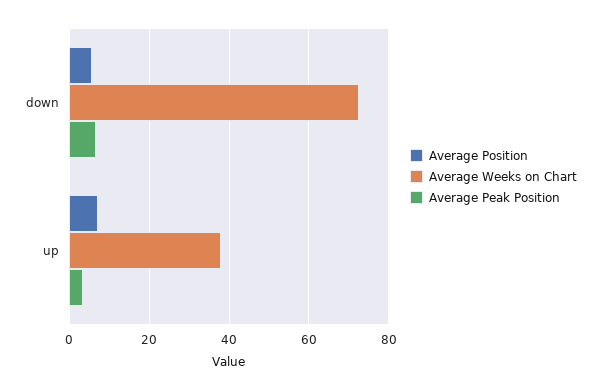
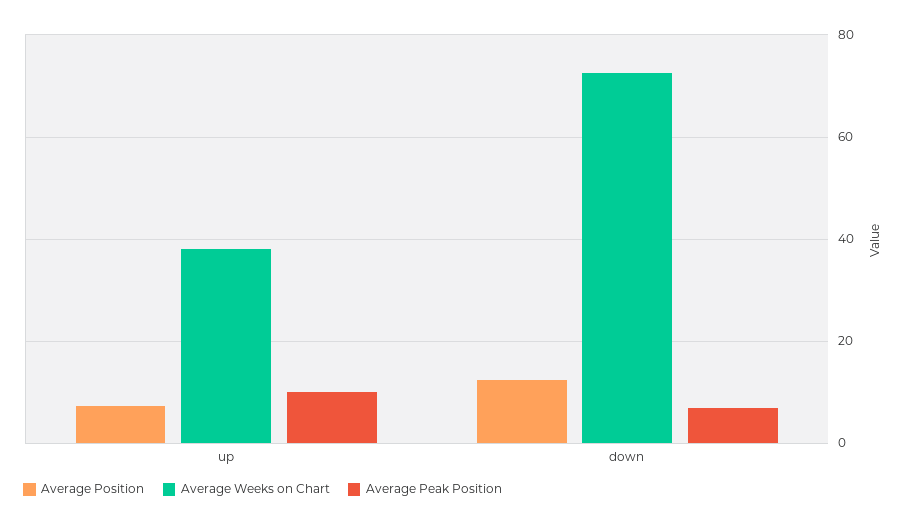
  {
    "Average Position": {
-     "down": 6,
+     "down": 12,
      "up": 8
    },
    "Average Weeks on Chart": {
      "down": 72,
      "up": 38
    },
    "Average Peak Position": {
      "down": 6,
-     "up": 4
+     "up": 10
    }
  }

